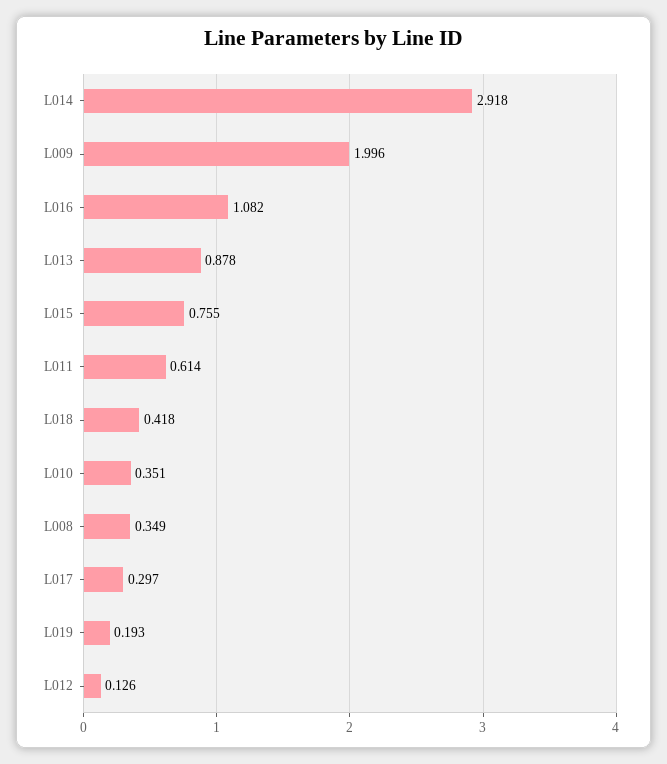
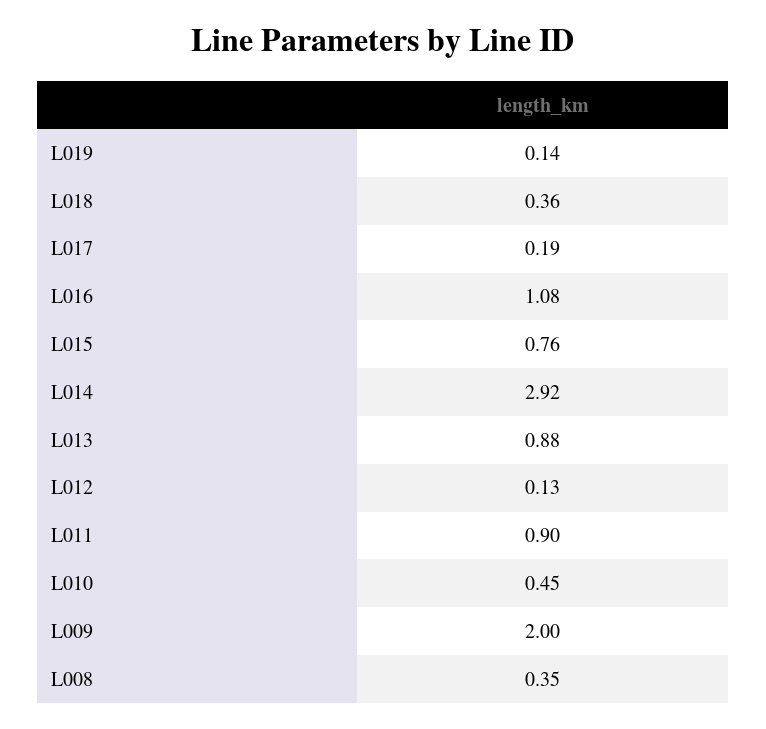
  {
    "L014": 2.918,
    "L009": 1.996,
    "L016": 1.082,
    "L013": 0.878,
    "L015": 0.755,
-   "L011": 0.614,
+   "L011": 0.9,
-   "L018": 0.418,
+   "L018": 0.36,
-   "L010": 0.351,
+   "L010": 0.45,
    "L008": 0.349,
-   "L017": 0.297,
+   "L017": 0.19,
-   "L019": 0.193,
+   "L019": 0.14,
    "L012": 0.126
  }

